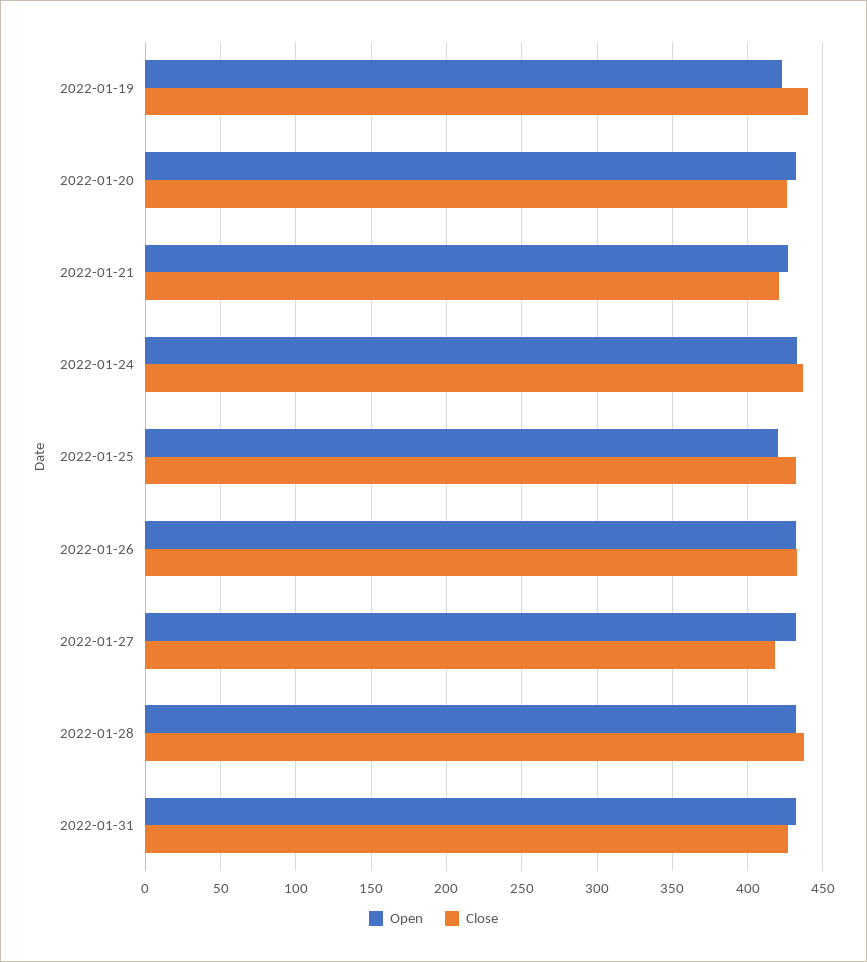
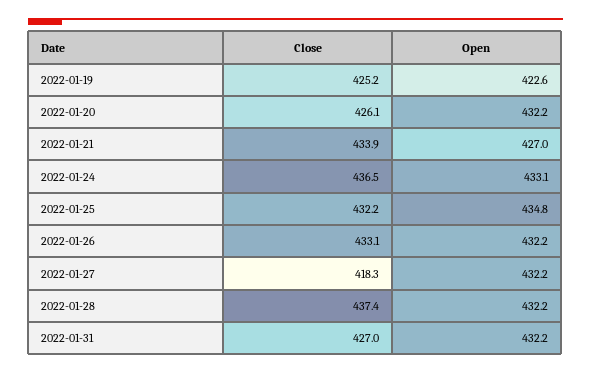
  {
    "Open": {
      "2022-01-19": 422.6,
      "2022-01-20": 432.2,
      "2022-01-21": 427,
      "2022-01-24": 433.1,
-     "2022-01-25": 420,
+     "2022-01-25": 434.8,
      "2022-01-26": 432.2,
      "2022-01-27": 432.2,
      "2022-01-28": 432.2,
      "2022-01-31": 432.2
    },
    "Close": {
-     "2022-01-19": 440,
+     "2022-01-19": 425.2,
      "2022-01-20": 426.1,
-     "2022-01-21": 420,
+     "2022-01-21": 433.9,
      "2022-01-24": 436.5,
      "2022-01-25": 432.2,
      "2022-01-26": 433.1,
      "2022-01-27": 418.3,
      "2022-01-28": 437.4,
      "2022-01-31": 427
    }
  }

